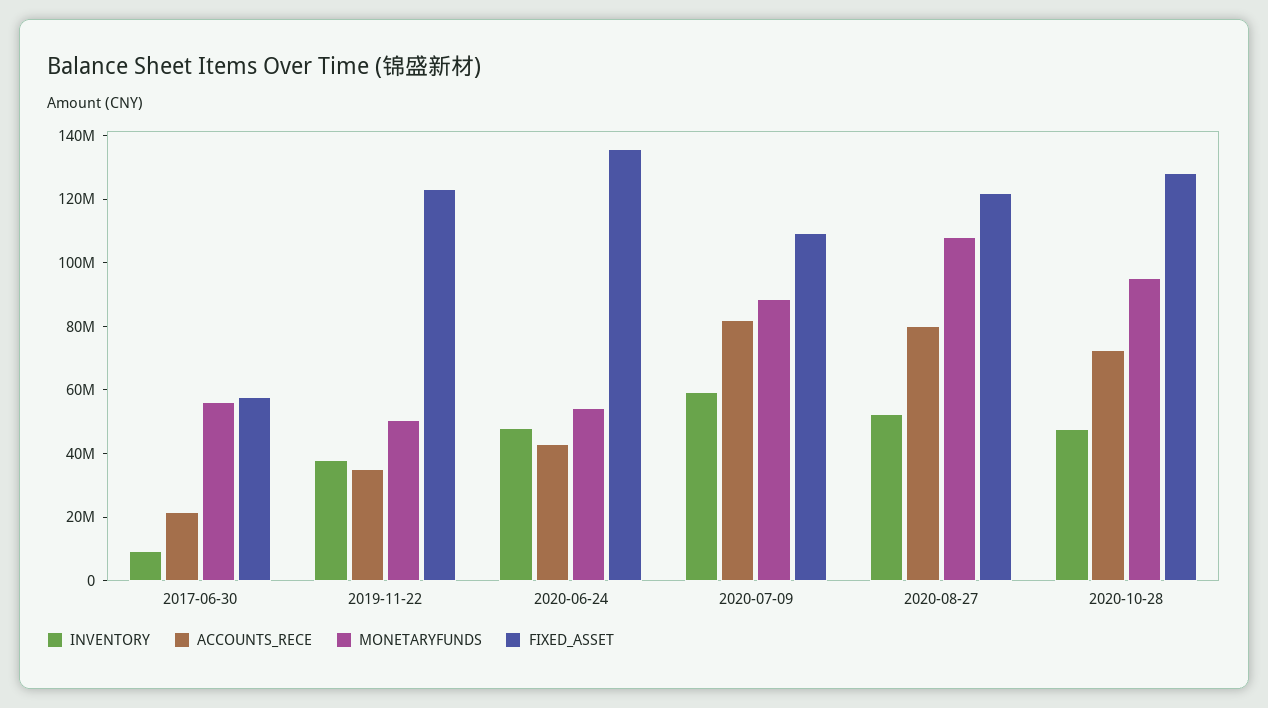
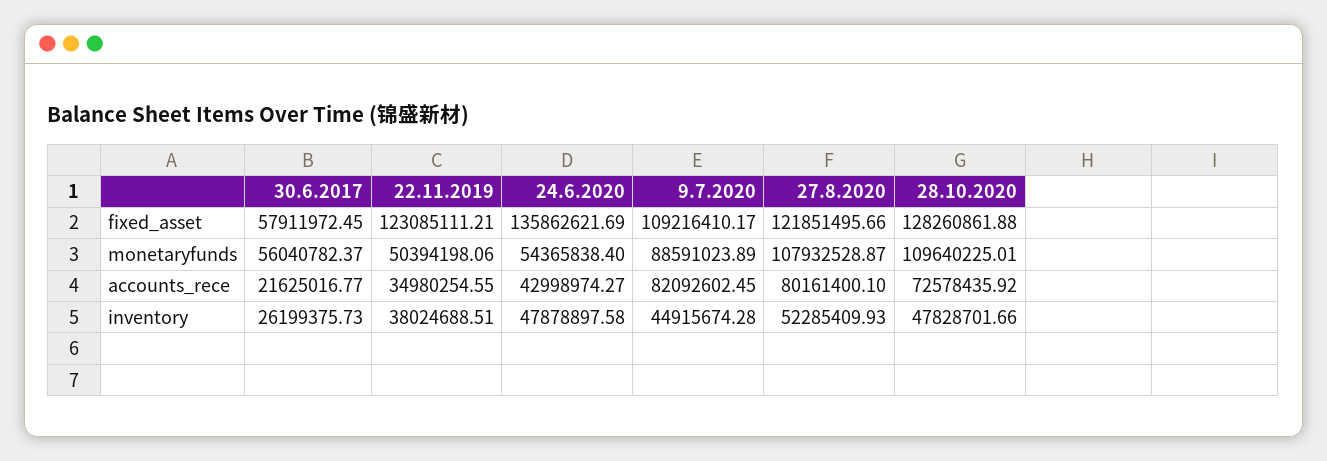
  {
    "INVENTORY": {
-     "2017-06-30": 10000000,
+     "2017-06-30": 26199375.73,
      "2019-11-22": 38024688.51,
      "2020-06-24": 47878897.58,
-     "2020-07-09": 60000000,
+     "2020-07-09": 44915674.28,
      "2020-08-27": 52285409.93,
      "2020-10-28": 47828701.66
    },
    "ACCOUNTS_RECE": {
      "2017-06-30": 21625016.77,
      "2019-11-22": 34980254.55,
      "2020-06-24": 42998974.27,
      "2020-07-09": 82092602.45,
      "2020-08-27": 80161400.1,
      "2020-10-28": 72578435.92
    },
    "MONETARYFUNDS": {
      "2017-06-30": 56040782.37,
      "2019-11-22": 50394198.06,
      "2020-06-24": 54365838.4,
      "2020-07-09": 88591023.89,
      "2020-08-27": 107932528.87,
-     "2020-10-28": 95000000
+     "2020-10-28": 109640225.01
    },
    "FIXED_ASSET": {
      "2017-06-30": 57911972.45,
      "2019-11-22": 123085111.21,
      "2020-06-24": 135862621.69,
      "2020-07-09": 109216410.17,
      "2020-08-27": 121851495.66,
      "2020-10-28": 128260861.88
    }
  }

